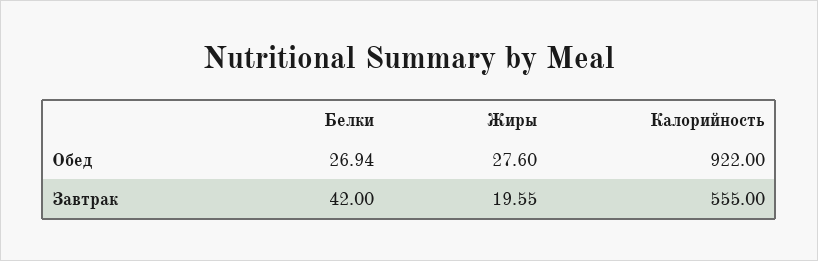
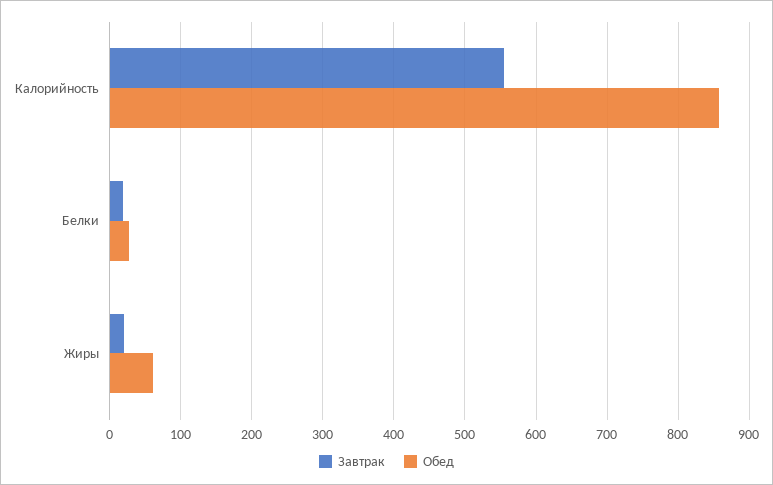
  {
    "Обед": {
      "Белки": 26.94,
-     "Жиры": 27.6,
+     "Жиры": 60,
-     "Калорийность": 922
+     "Калорийность": 860
    },
    "Завтрак": {
-     "Белки": 42,
+     "Белки": 20,
      "Жиры": 19.55,
      "Калорийность": 555
    }
  }

